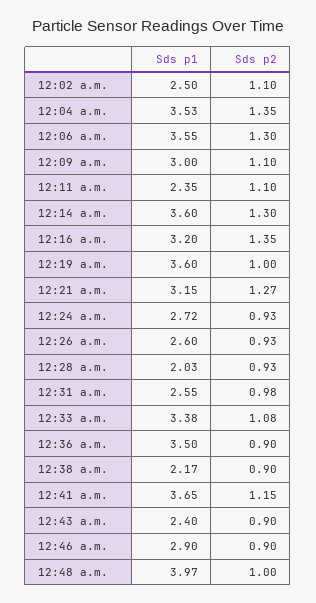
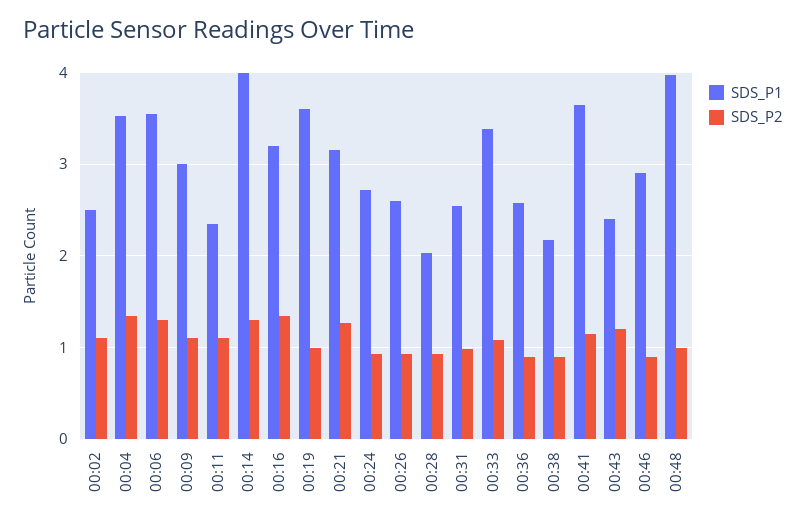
  {
    "Sds p1": {
      "12:02 a.m.": 2.5,
      "12:04 a.m.": 3.53,
      "12:06 a.m.": 3.55,
      "12:09 a.m.": 3,
      "12:11 a.m.": 2.35,
-     "12:14 a.m.": 3.6,
+     "12:14 a.m.": 4,
      "12:16 a.m.": 3.2,
      "12:19 a.m.": 3.6,
      "12:21 a.m.": 3.15,
      "12:24 a.m.": 2.72,
      "12:26 a.m.": 2.6,
      "12:28 a.m.": 2.03,
      "12:31 a.m.": 2.55,
      "12:33 a.m.": 3.38,
-     "12:36 a.m.": 3.5,
+     "12:36 a.m.": 2.6,
      "12:38 a.m.": 2.17,
      "12:41 a.m.": 3.65,
      "12:43 a.m.": 2.4,
      "12:46 a.m.": 2.9,
      "12:48 a.m.": 3.97
    },
    "Sds p2": {
      "12:02 a.m.": 1.1,
      "12:04 a.m.": 1.35,
      "12:06 a.m.": 1.3,
      "12:09 a.m.": 1.1,
      "12:11 a.m.": 1.1,
      "12:14 a.m.": 1.3,
      "12:16 a.m.": 1.35,
      "12:19 a.m.": 1,
      "12:21 a.m.": 1.27,
      "12:24 a.m.": 0.93,
      "12:26 a.m.": 0.93,
      "12:28 a.m.": 0.93,
      "12:31 a.m.": 0.98,
      "12:33 a.m.": 1.08,
      "12:36 a.m.": 0.9,
      "12:38 a.m.": 0.9,
      "12:41 a.m.": 1.15,
-     "12:43 a.m.": 0.9,
+     "12:43 a.m.": 1.2,
      "12:46 a.m.": 0.9,
      "12:48 a.m.": 1
    }
  }

